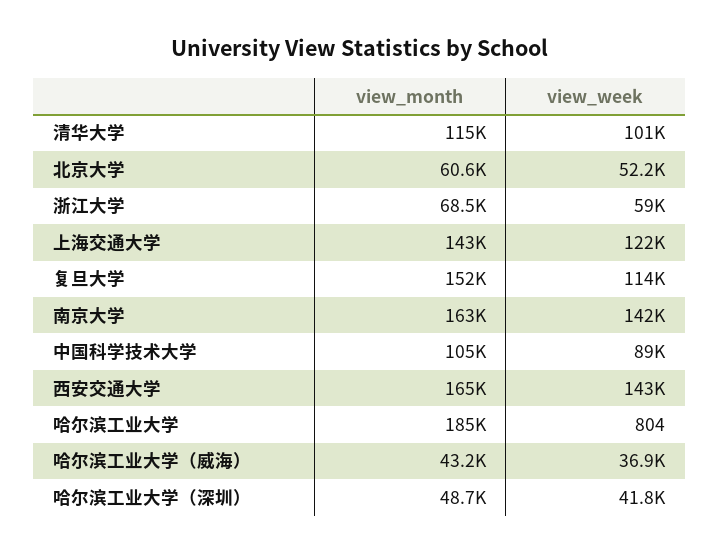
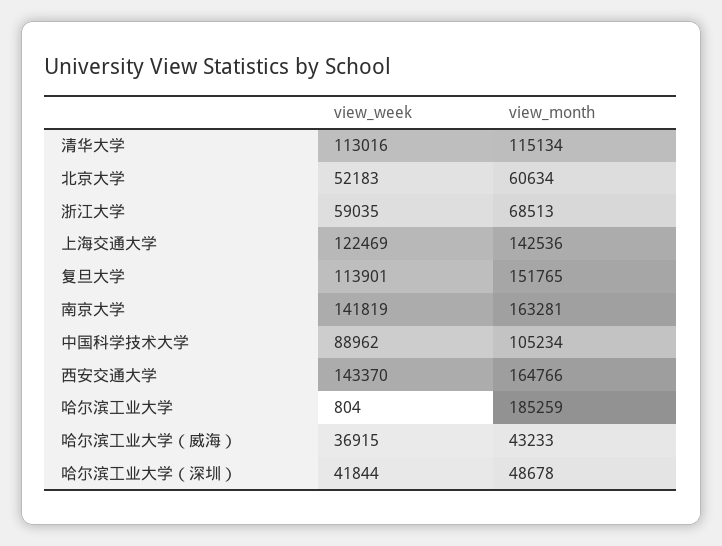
  {
    "view_month": {
      "清华大学": 115134,
      "北京大学": 60634,
      "浙江大学": 68513,
      "上海交通大学": 142536,
      "复旦大学": 151765,
      "南京大学": 163281,
      "中国科学技术大学": 105234,
      "西安交通大学": 164766,
      "哈尔滨工业大学": 185259,
      "哈尔滨工业大学（威海）": 43233,
      "哈尔滨工业大学（深圳）": 48678
    },
    "view_week": {
-     "清华大学": 101000,
+     "清华大学": 113016,
      "北京大学": 52183,
      "浙江大学": 59035,
      "上海交通大学": 122469,
      "复旦大学": 113901,
      "南京大学": 141819,
      "中国科学技术大学": 88962,
      "西安交通大学": 143370,
      "哈尔滨工业大学": 804,
      "哈尔滨工业大学（威海）": 36915,
      "哈尔滨工业大学（深圳）": 41844
    }
  }

